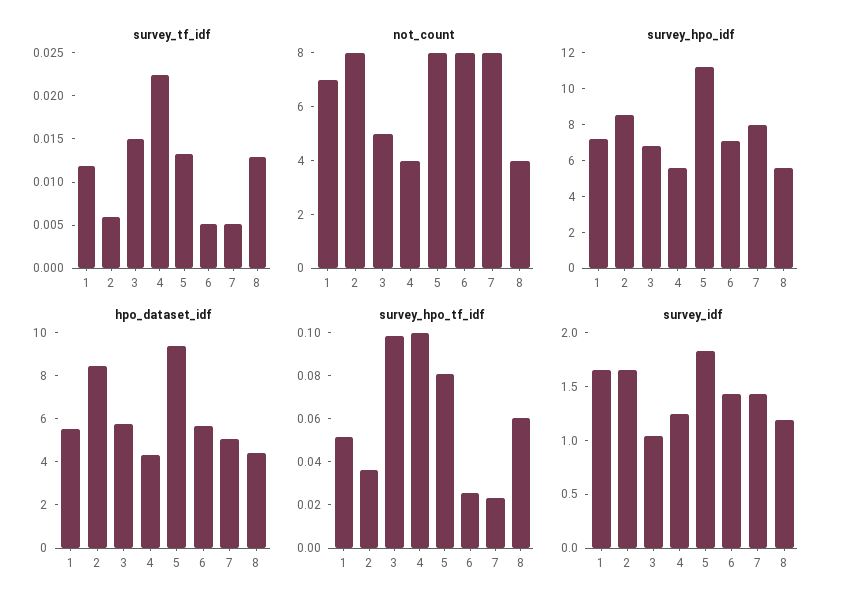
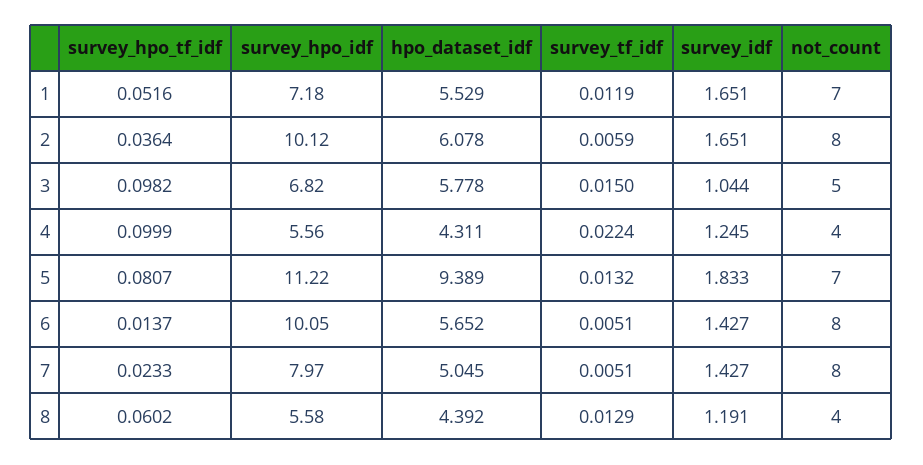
  {
    "survey_tf_idf": {
      "1": 0.0119,
      "2": 0.0059,
      "3": 0.015,
      "4": 0.0224,
      "5": 0.0132,
      "6": 0.0051,
      "7": 0.0051,
      "8": 0.0129
    },
    "not_count": {
      "1": 7,
      "2": 8,
      "3": 5,
      "4": 4,
-     "5": 8,
+     "5": 7,
      "6": 8,
      "7": 8,
      "8": 4
    },
    "survey_hpo_idf": {
      "1": 7.18,
-     "2": 8.5,
+     "2": 10.12,
      "3": 6.82,
      "4": 5.56,
      "5": 11.22,
-     "6": 7,
+     "6": 10.05,
      "7": 7.97,
      "8": 5.58
    },
    "hpo_dataset_idf": {
      "1": 5.529,
-     "2": 8.5,
+     "2": 6.078,
      "3": 5.778,
      "4": 4.311,
      "5": 9.389,
      "6": 5.652,
      "7": 5.045,
      "8": 4.392
    },
    "survey_hpo_tf_idf": {
      "1": 0.0516,
      "2": 0.0364,
      "3": 0.0982,
      "4": 0.0999,
      "5": 0.0807,
-     "6": 0.025,
+     "6": 0.0137,
      "7": 0.0233,
      "8": 0.0602
    },
    "survey_idf": {
      "1": 1.651,
      "2": 1.651,
      "3": 1.044,
      "4": 1.245,
      "5": 1.833,
      "6": 1.427,
      "7": 1.427,
      "8": 1.191
    }
  }

